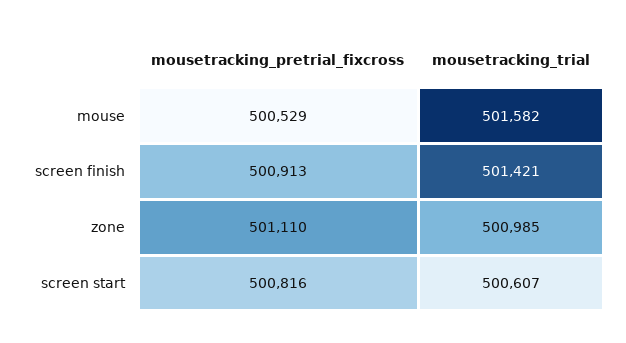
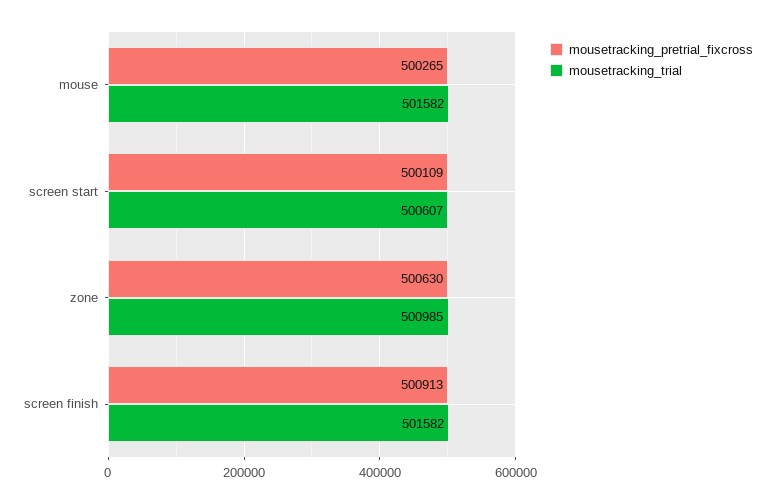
  {
    "mousetracking_pretrial_fixcross": {
-     "mouse": 500529,
+     "mouse": 500265,
      "screen finish": 500913,
-     "zone": 501110,
+     "zone": 500630,
-     "screen start": 500816
+     "screen start": 500109
    },
    "mousetracking_trial": {
      "mouse": 501582,
-     "screen finish": 501421,
+     "screen finish": 501582,
      "zone": 500985,
      "screen start": 500607
    }
  }

